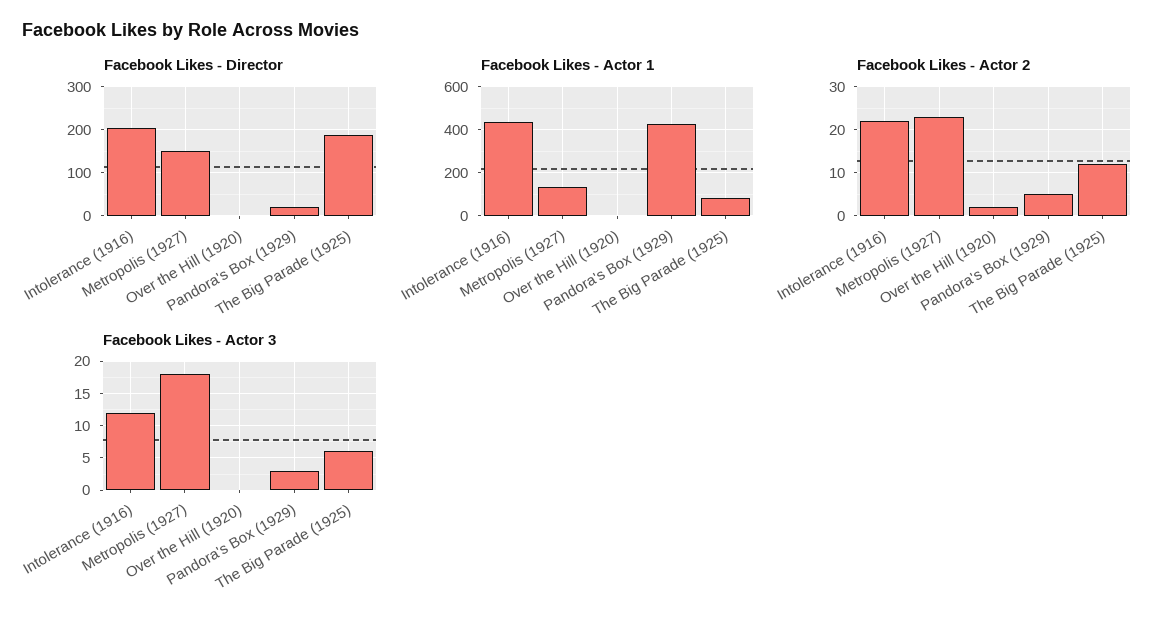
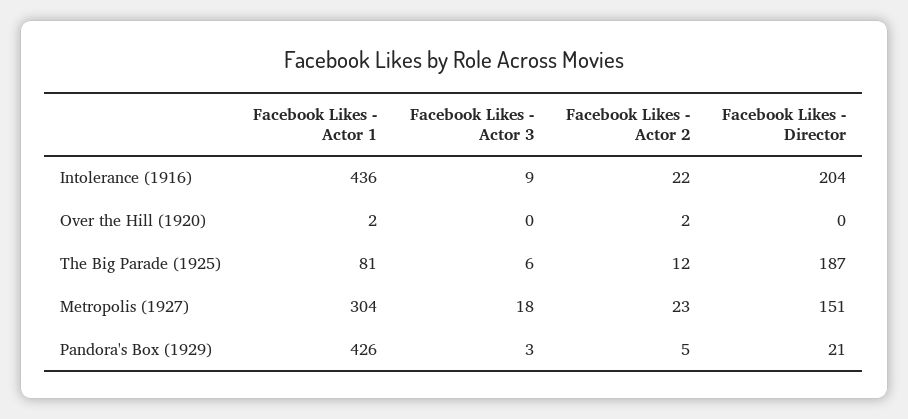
  {
    "Facebook Likes - Director": {
      "Intolerance (1916)": 204,
      "Metropolis (1927)": 151,
      "Over the Hill (1920)": 0,
      "Pandora's Box (1929)": 21,
      "The Big Parade (1925)": 187
    },
    "Facebook Likes - Actor 1": {
      "Intolerance (1916)": 436,
-     "Metropolis (1927)": 150,
+     "Metropolis (1927)": 304,
      "Over the Hill (1920)": 2,
      "Pandora's Box (1929)": 426,
      "The Big Parade (1925)": 81
    },
    "Facebook Likes - Actor 2": {
      "Intolerance (1916)": 22,
      "Metropolis (1927)": 23,
      "Over the Hill (1920)": 2,
      "Pandora's Box (1929)": 5,
      "The Big Parade (1925)": 12
    },
    "Facebook Likes - Actor 3": {
-     "Intolerance (1916)": 12,
+     "Intolerance (1916)": 9,
      "Metropolis (1927)": 18,
      "Over the Hill (1920)": 0,
      "Pandora's Box (1929)": 3,
      "The Big Parade (1925)": 6
    }
  }

